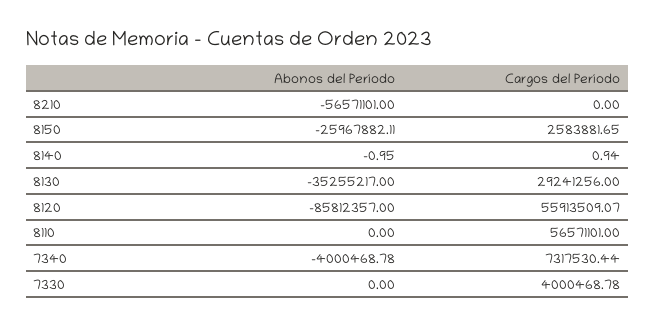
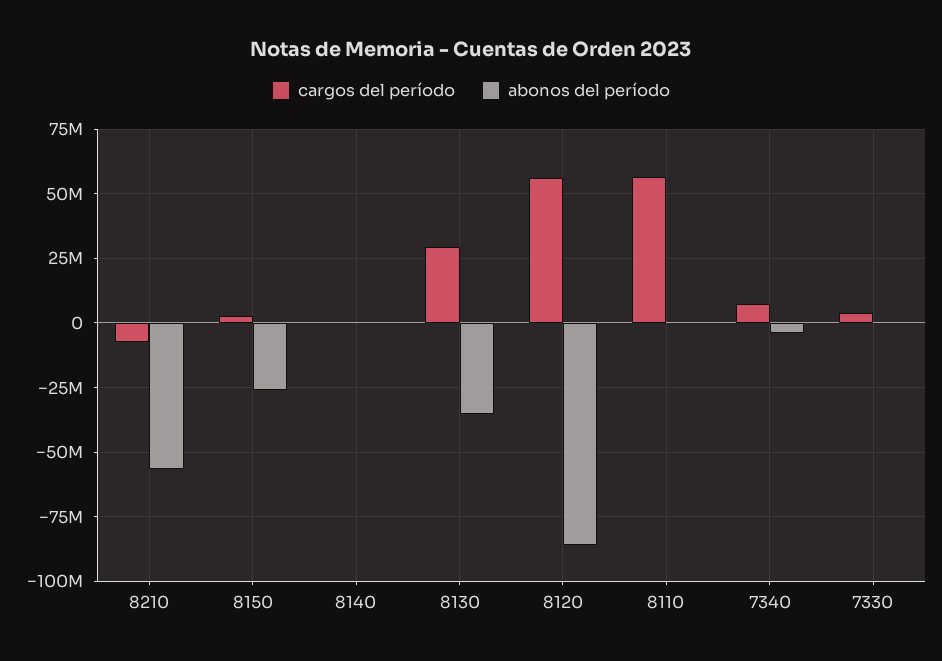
  {
    "Abonos del Período": {
      "8210": -56571101,
      "8150": -25967882.11,
      "8140": -0.95,
      "8130": -35255217,
      "8120": -85812357,
      "8110": 0,
      "7340": -4000468.78,
      "7330": 0
    },
    "Cargos del Período": {
-     "8210": 0,
+     "8210": -7500000,
      "8150": 2583881.65,
      "8140": 0.94,
      "8130": 29241256,
      "8120": 55913509.07,
      "8110": 56571101,
      "7340": 7317530.44,
      "7330": 4000468.78
    }
  }

